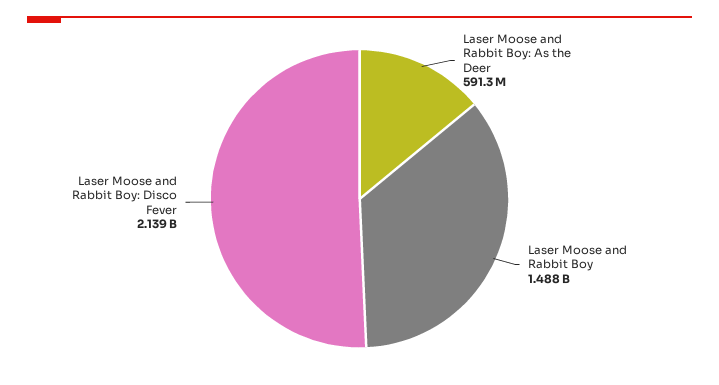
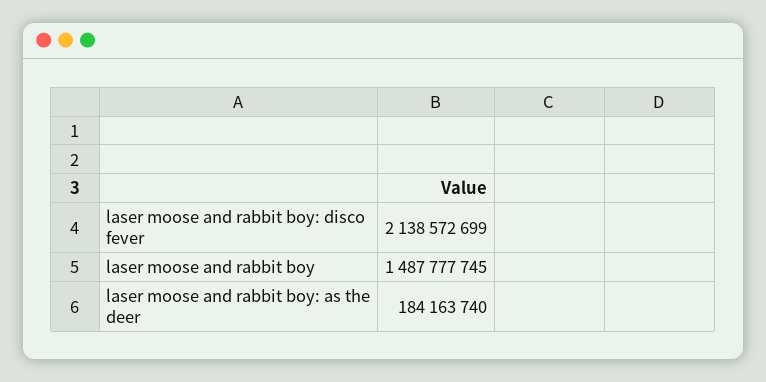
  {
-   "Laser Moose and Rabbit Boy: As the Deer": 591300000,
+   "Laser Moose and Rabbit Boy: As the Deer": 184163740,
    "Laser Moose and Rabbit Boy": 1487777745,
    "Laser Moose and Rabbit Boy: Disco Fever": 2138572699
  }

